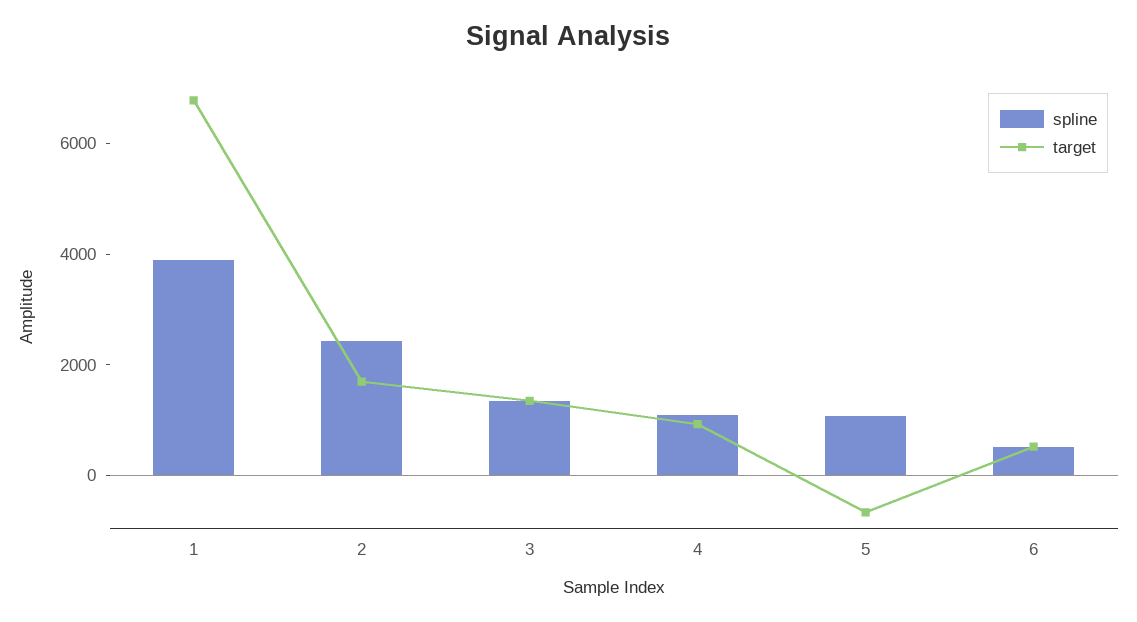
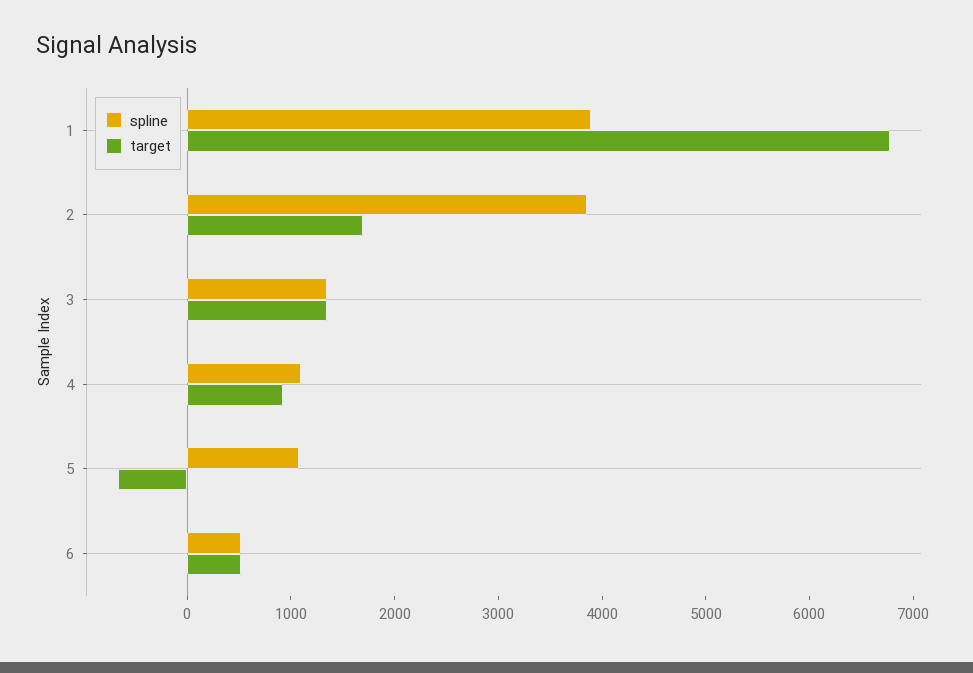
  {
    "spline": {
      "1": 3800,
-     "2": 2500,
+     "2": 3800,
      "3": 1400,
      "4": 1000,
      "5": 1000,
      "6": 600
    },
    "target": {
      "1": 6800,
      "2": 1600,
      "3": 1400,
      "4": 1000,
      "5": -600,
      "6": 600
    }
  }

